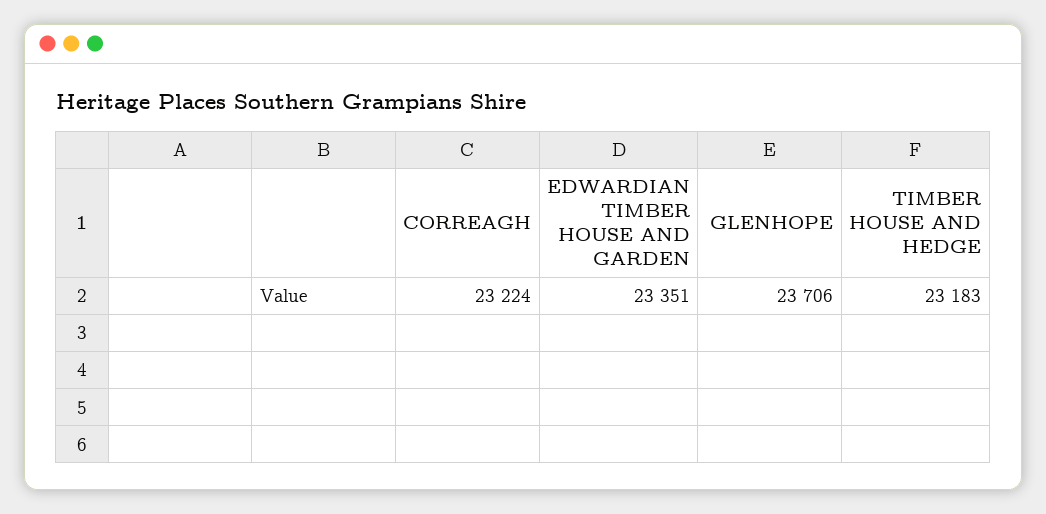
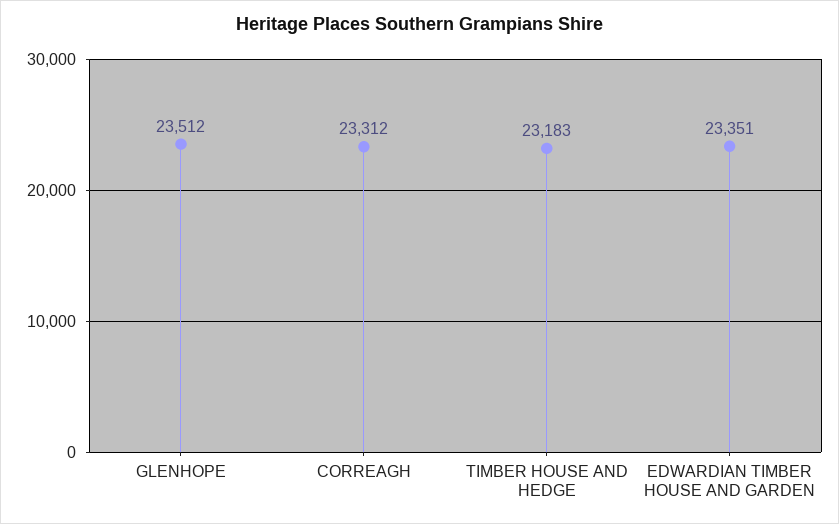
  {
-   "CORREAGH": 23224,
+   "CORREAGH": 23312,
    "EDWARDIAN TIMBER HOUSE AND GARDEN": 23351,
-   "GLENHOPE": 23706,
+   "GLENHOPE": 23512,
    "TIMBER HOUSE AND HEDGE": 23183
  }

